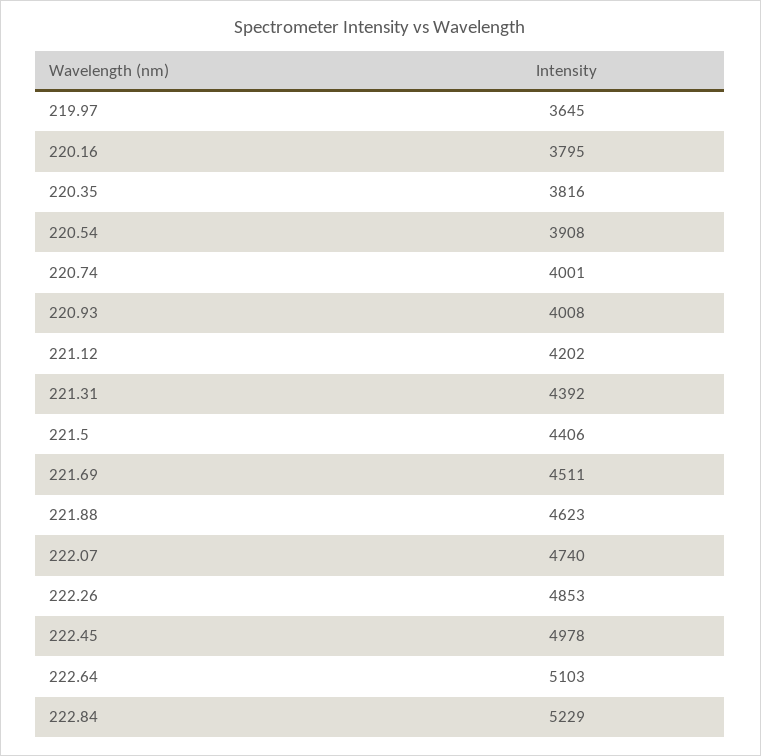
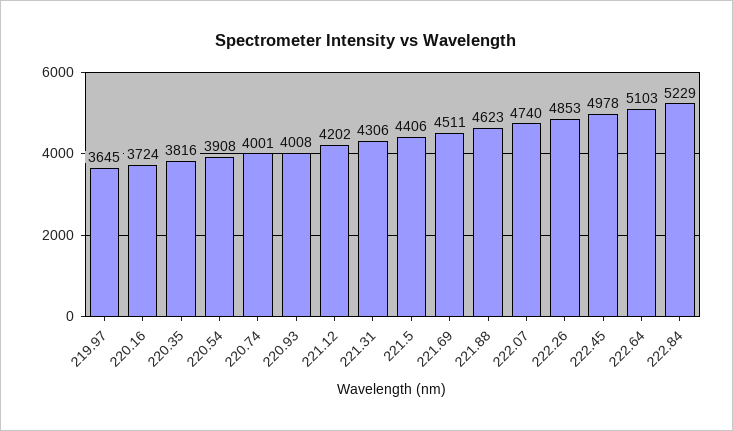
  {
    "219.97": 3645,
-   "220.16": 3795,
+   "220.16": 3724,
    "220.35": 3816,
    "220.54": 3908,
    "220.74": 4001,
    "220.93": 4008,
    "221.12": 4202,
-   "221.31": 4392,
+   "221.31": 4306,
    "221.5": 4406,
    "221.69": 4511,
    "221.88": 4623,
    "222.07": 4740,
    "222.26": 4853,
    "222.45": 4978,
    "222.64": 5103,
    "222.84": 5229
  }

